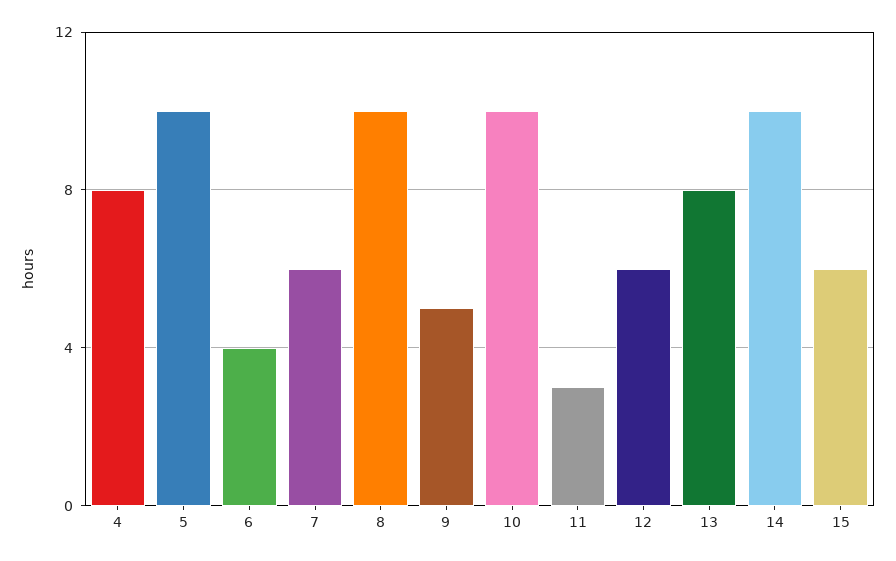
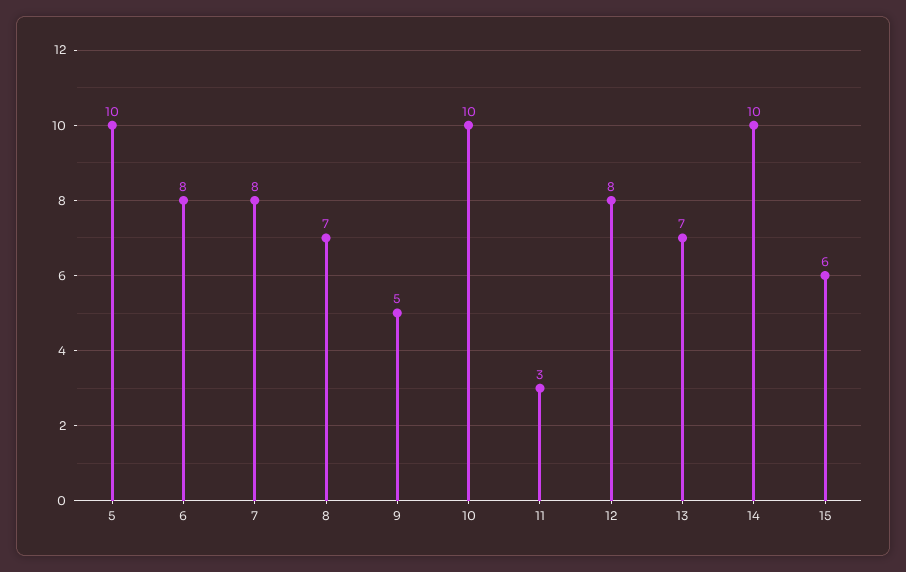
  {
-   "4": 8,
    "5": 10,
-   "6": 4,
+   "6": 8,
-   "7": 6,
+   "7": 8,
-   "8": 10,
+   "8": 7,
    "9": 5,
    "10": 10,
    "11": 3,
-   "12": 6,
+   "12": 8,
-   "13": 8,
+   "13": 7,
    "14": 10,
    "15": 6
  }

